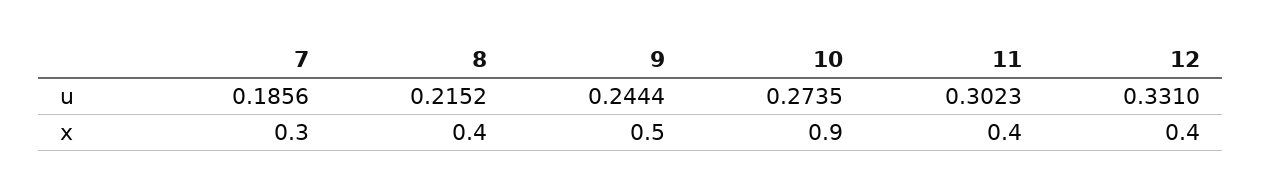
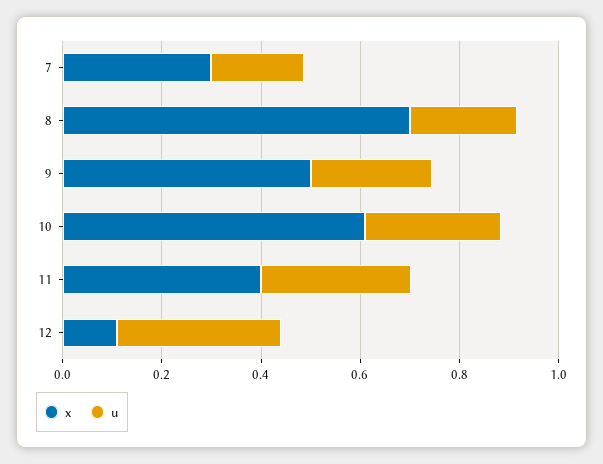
  {
    "u": {
      "7": 0.1856,
      "8": 0.2152,
      "9": 0.2444,
      "10": 0.2735,
      "11": 0.3023,
      "12": 0.331
    },
    "x": {
      "7": 0.3,
-     "8": 0.4,
+     "8": 0.7,
      "9": 0.5,
-     "10": 0.9,
+     "10": 0.6,
      "11": 0.4,
-     "12": 0.4
+     "12": 0.1
    }
  }

